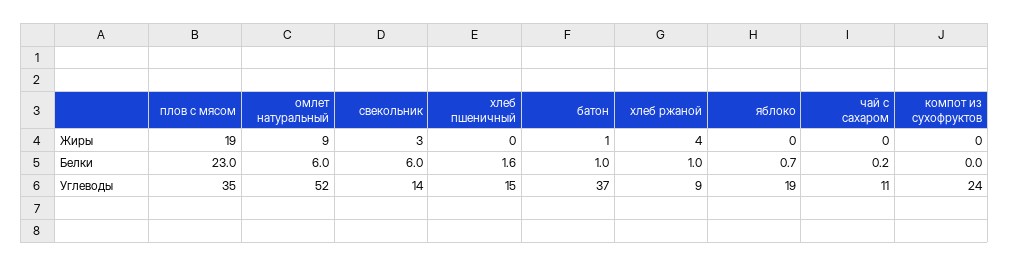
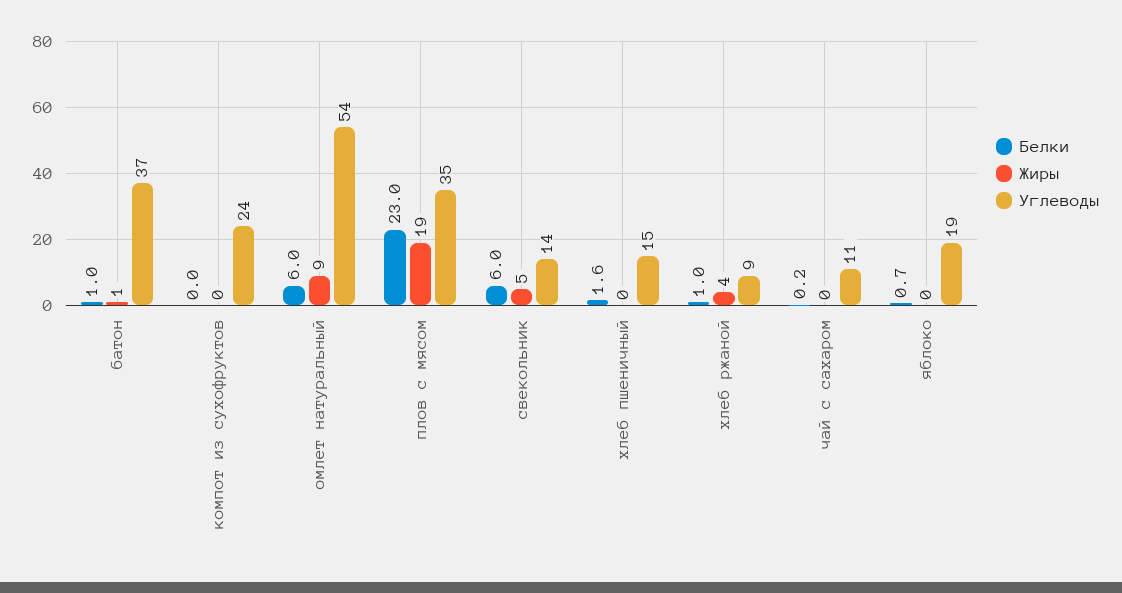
  {
    "Жиры": {
      "плов с мясом": 19,
      "омлет натуральный": 9,
-     "свекольник": 3,
+     "свекольник": 5,
      "хлеб пшеничный": 0,
      "батон": 1,
      "хлеб ржаной": 4,
      "яблоко": 0,
      "чай с сахаром": 0,
      "компот из сухофруктов": 0
    },
    "Белки": {
      "плов с мясом": 23,
      "омлет натуральный": 6,
      "свекольник": 6,
      "хлеб пшеничный": 1.6,
      "батон": 1,
      "хлеб ржаной": 1,
      "яблоко": 0.7,
      "чай с сахаром": 0.2,
      "компот из сухофруктов": 0
    },
    "Углеводы": {
      "плов с мясом": 35,
-     "омлет натуральный": 52,
+     "омлет натуральный": 54,
      "свекольник": 14,
      "хлеб пшеничный": 15,
      "батон": 37,
      "хлеб ржаной": 9,
      "яблоко": 19,
      "чай с сахаром": 11,
      "компот из сухофруктов": 24
    }
  }

